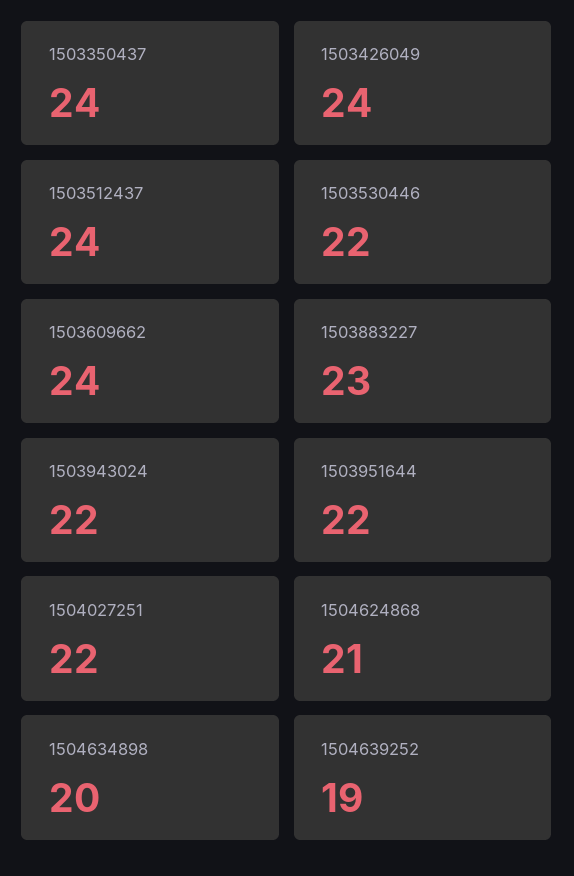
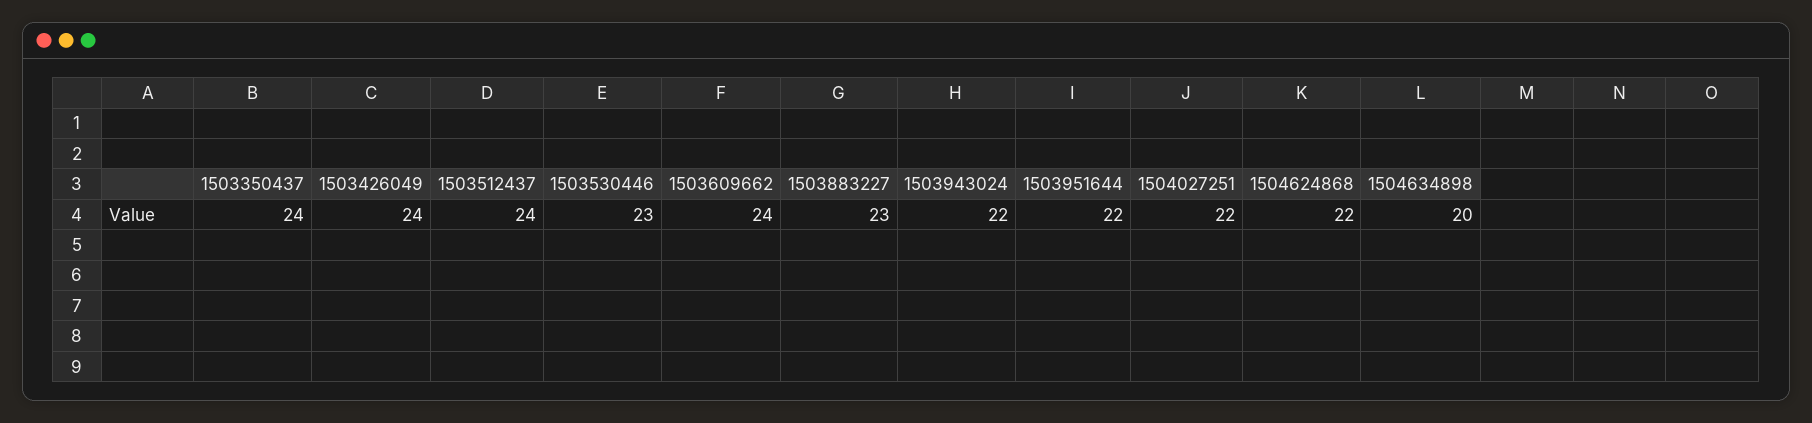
  {
    "1503350437": 24,
    "1503426049": 24,
    "1503512437": 24,
-   "1503530446": 22,
+   "1503530446": 23,
    "1503609662": 24,
    "1503883227": 23,
    "1503943024": 22,
    "1503951644": 22,
    "1504027251": 22,
-   "1504624868": 21,
+   "1504624868": 22,
-   "1504634898": 20,
+   "1504634898": 20
-   "1504639252": 19
  }

